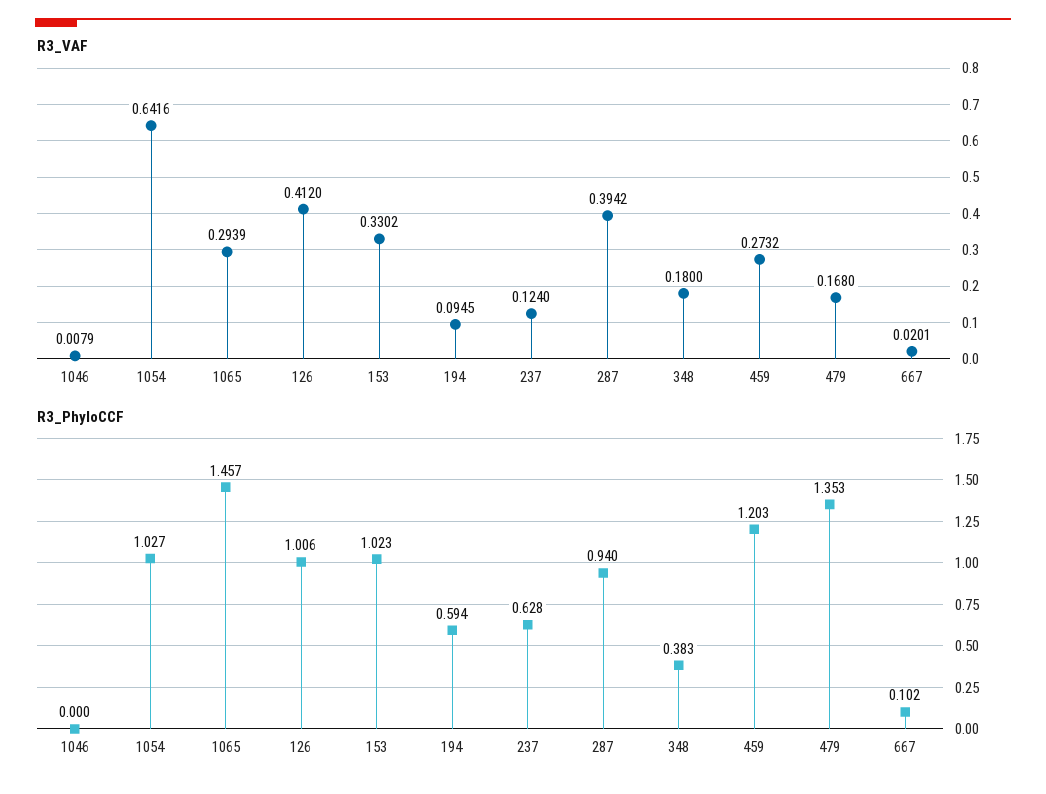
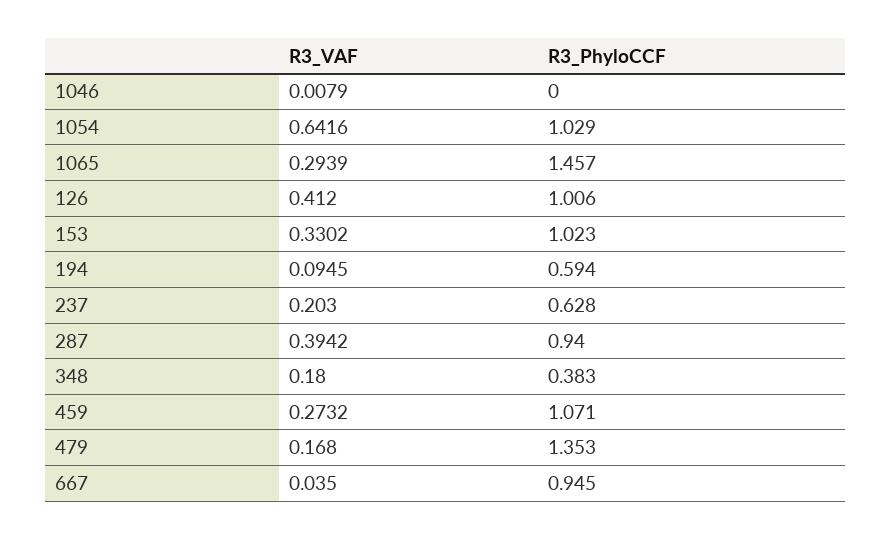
  {
    "R3_VAF": {
      "1046": 0.0079,
      "1054": 0.6416,
      "1065": 0.2939,
      "126": 0.412,
      "153": 0.3302,
      "194": 0.0945,
-     "237": 0.124,
+     "237": 0.203,
      "287": 0.3942,
      "348": 0.18,
      "459": 0.2732,
      "479": 0.168,
-     "667": 0.0201
+     "667": 0.035
    },
    "R3_PhyloCCF": {
      "1046": 0,
-     "1054": 1.027,
+     "1054": 1.029,
      "1065": 1.457,
      "126": 1.006,
      "153": 1.023,
      "194": 0.594,
      "237": 0.628,
      "287": 0.94,
      "348": 0.383,
-     "459": 1.203,
+     "459": 1.071,
      "479": 1.353,
-     "667": 0.102
+     "667": 0.945
    }
  }

